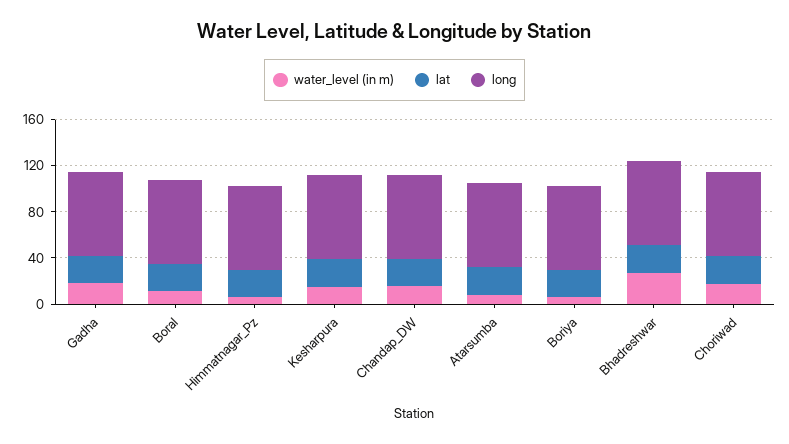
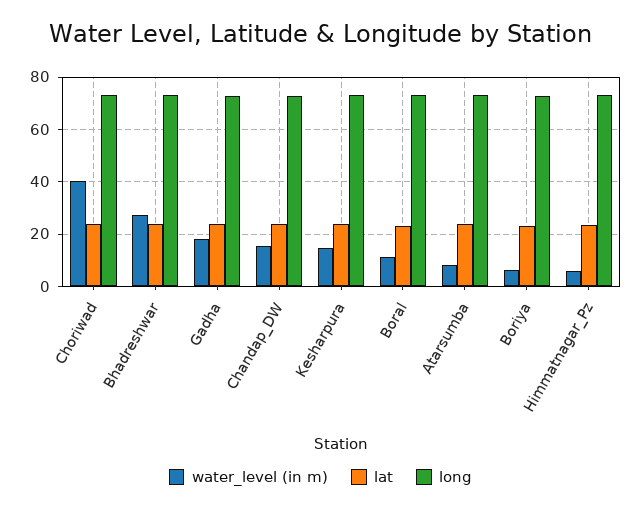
  {
    "water_level (in m)": {
      "Gadha": 17.5,
      "Boral": 10,
      "Himmatnagar_Pz": 5,
      "Kesharpura": 15,
      "Chandap_DW": 15,
      "Atarsumba": 7.5,
      "Boriya": 5,
      "Bhadreshwar": 27.5,
-     "Choriwad": 20
+     "Choriwad": 40
    },
    "lat": {
      "Gadha": 22.5,
      "Boral": 22.5,
      "Himmatnagar_Pz": 22.5,
      "Kesharpura": 25,
      "Chandap_DW": 25,
      "Atarsumba": 25,
      "Boriya": 22.5,
      "Bhadreshwar": 22.5,
      "Choriwad": 25
    },
    "long": {
      "Gadha": 72.5,
      "Boral": 72.5,
      "Himmatnagar_Pz": 72.5,
      "Kesharpura": 72.5,
      "Chandap_DW": 72.5,
      "Atarsumba": 72.5,
      "Boriya": 72.5,
      "Bhadreshwar": 72.5,
      "Choriwad": 72.5
    }
  }

